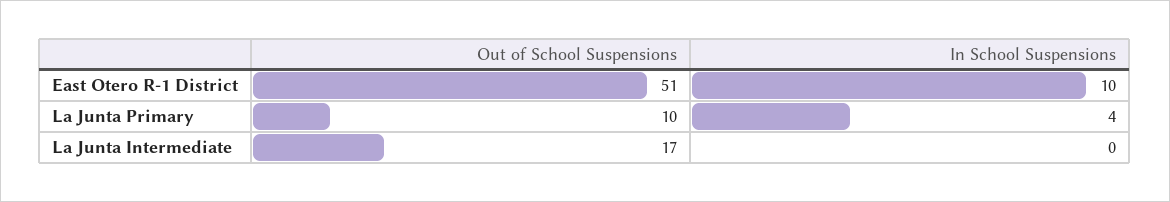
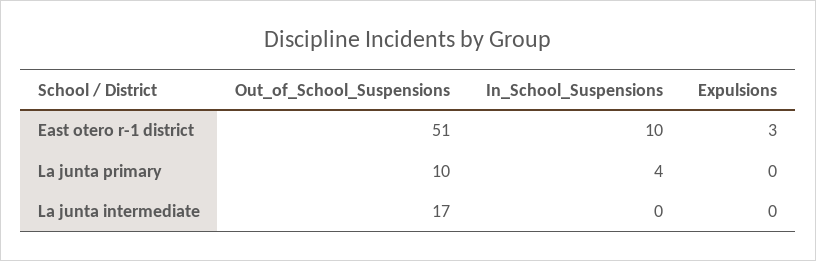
  {
    "Out of School Suspensions": {
      "East Otero R-1 District": 51,
      "La Junta Primary": 10,
      "La Junta Intermediate": 17
    },
    "In School Suspensions": {
      "East Otero R-1 District": 10,
      "La Junta Primary": 4,
      "La Junta Intermediate": 0
-   }
+   },
+   "Expulsions": {
+     "East Otero R-1 District": 3,
+     "La Junta Primary": 0,
+     "La Junta Intermediate": 0
+   }
  }

